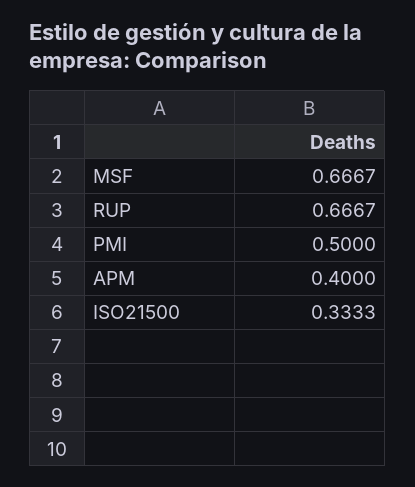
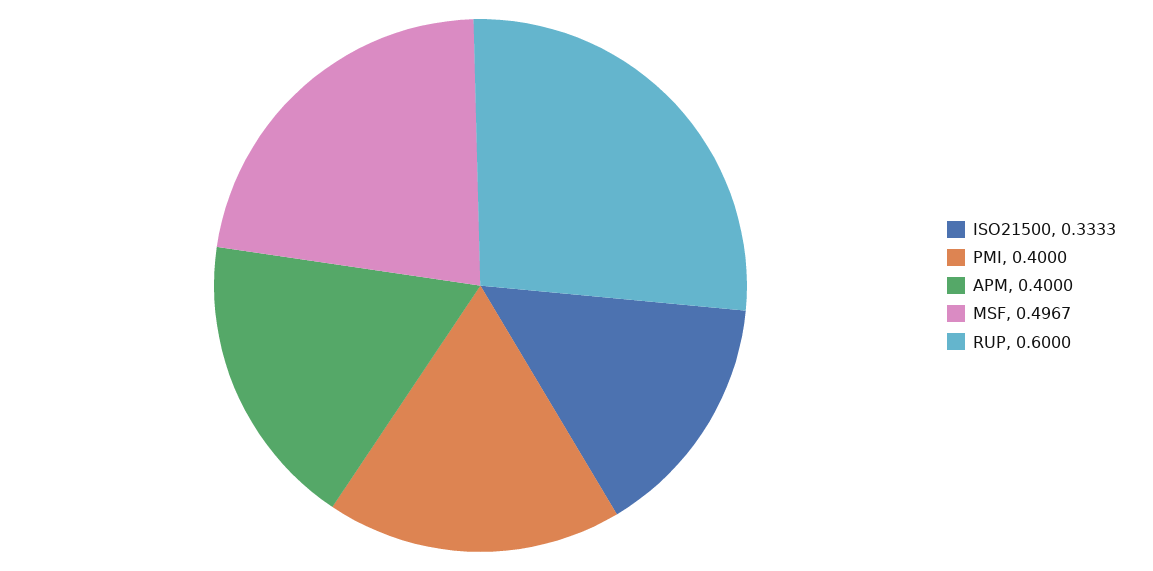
  {
-   "MSF": 0.6667,
+   "MSF": 0.4967,
-   "RUP": 0.6667,
+   "RUP": 0.6,
-   "PMI": 0.5,
+   "PMI": 0.4,
    "APM": 0.4,
    "ISO21500": 0.3333
  }

